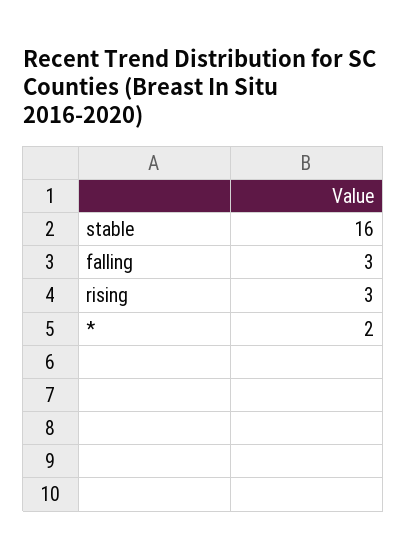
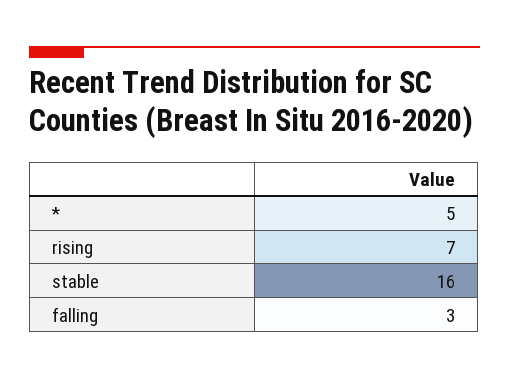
  {
    "stable": 16,
    "falling": 3,
-   "rising": 3,
+   "rising": 7,
-   "*": 2
+   "*": 5
  }

